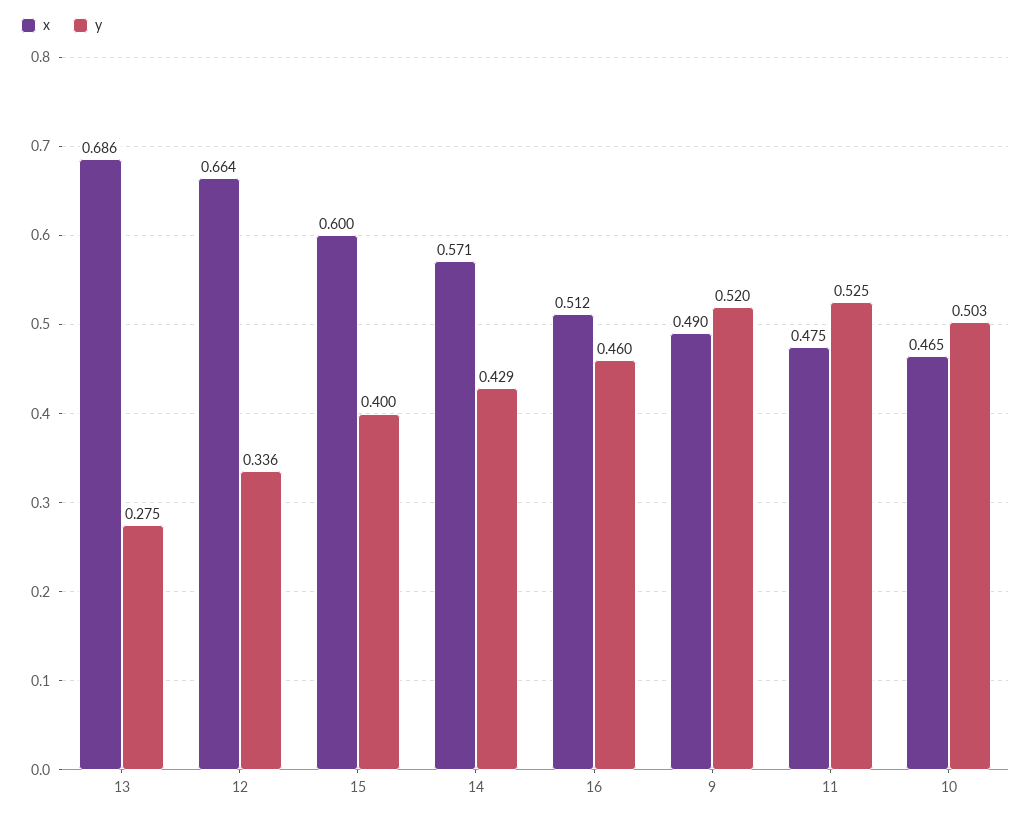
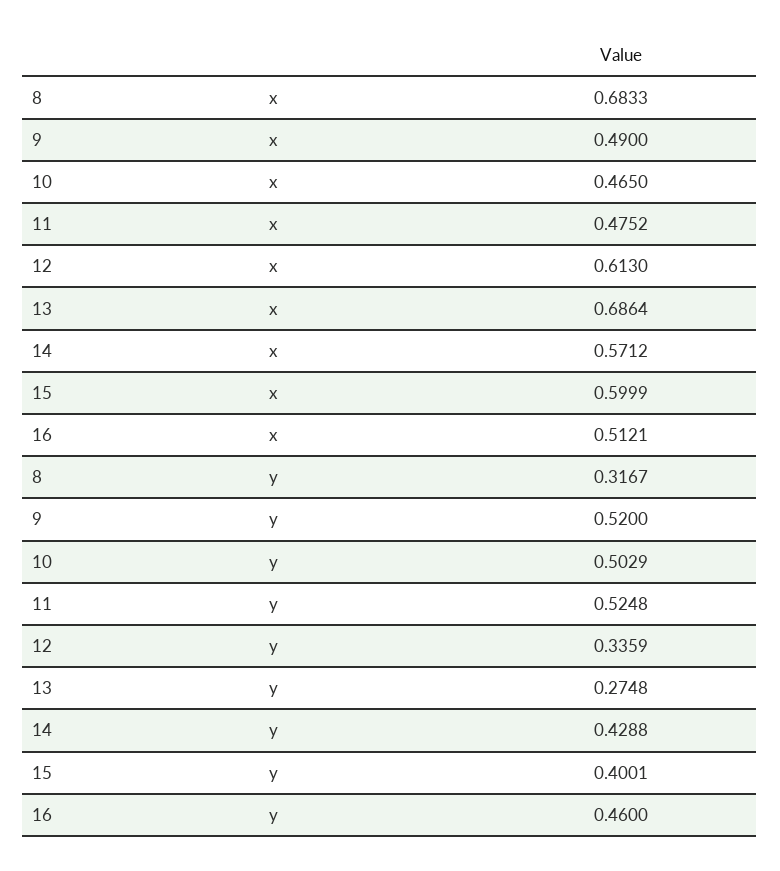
  {
    "x": {
      "13": 0.6864,
-     "12": 0.664,
+     "12": 0.613,
      "15": 0.5999,
      "14": 0.5712,
      "16": 0.5121,
      "9": 0.49,
      "11": 0.4752,
-     "10": 0.465
+     "10": 0.465,
+     "8": 0.6833
    },
    "y": {
      "13": 0.2748,
      "12": 0.3359,
      "15": 0.4001,
      "14": 0.4288,
      "16": 0.46,
      "9": 0.52,
      "11": 0.5248,
-     "10": 0.5029
+     "10": 0.5029,
+     "8": 0.3167
    }
  }

